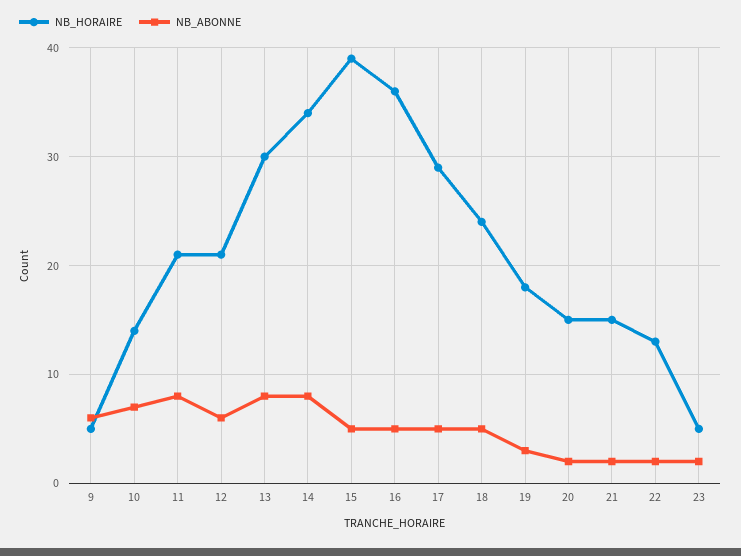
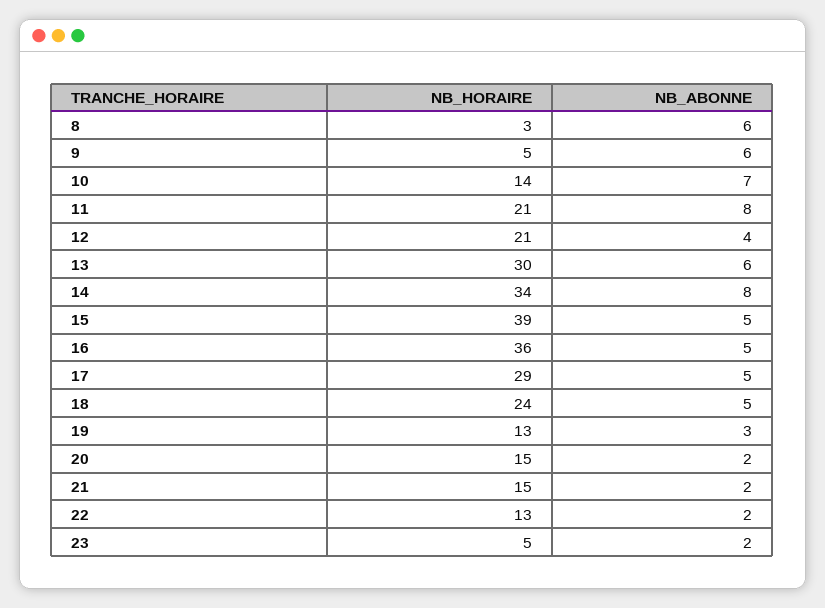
  {
    "NB_HORAIRE": {
      "9": 5,
      "10": 14,
      "11": 21,
      "12": 21,
      "13": 30,
      "14": 34,
      "15": 39,
      "16": 36,
      "17": 29,
      "18": 24,
-     "19": 18,
+     "19": 13,
      "20": 15,
      "21": 15,
      "22": 13,
-     "23": 5
+     "23": 5,
+     "8": 3
    },
    "NB_ABONNE": {
      "9": 6,
      "10": 7,
      "11": 8,
-     "12": 6,
+     "12": 4,
-     "13": 8,
+     "13": 6,
      "14": 8,
      "15": 5,
      "16": 5,
      "17": 5,
      "18": 5,
      "19": 3,
      "20": 2,
      "21": 2,
      "22": 2,
-     "23": 2
+     "23": 2,
+     "8": 6
    }
  }

